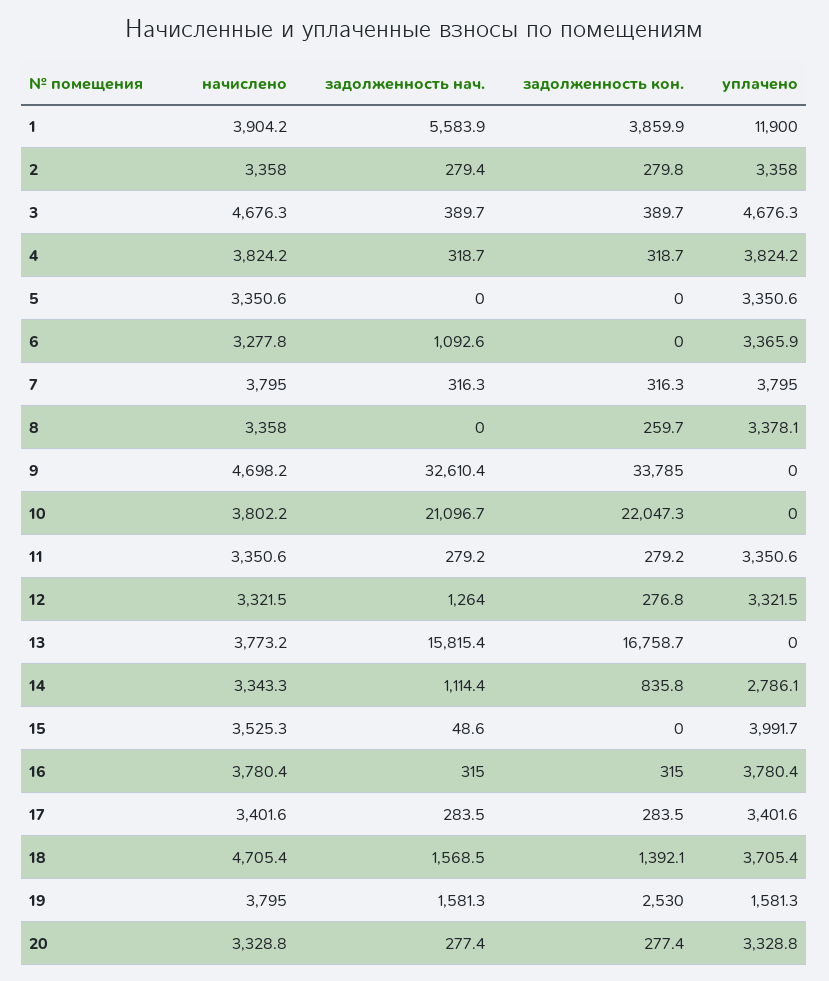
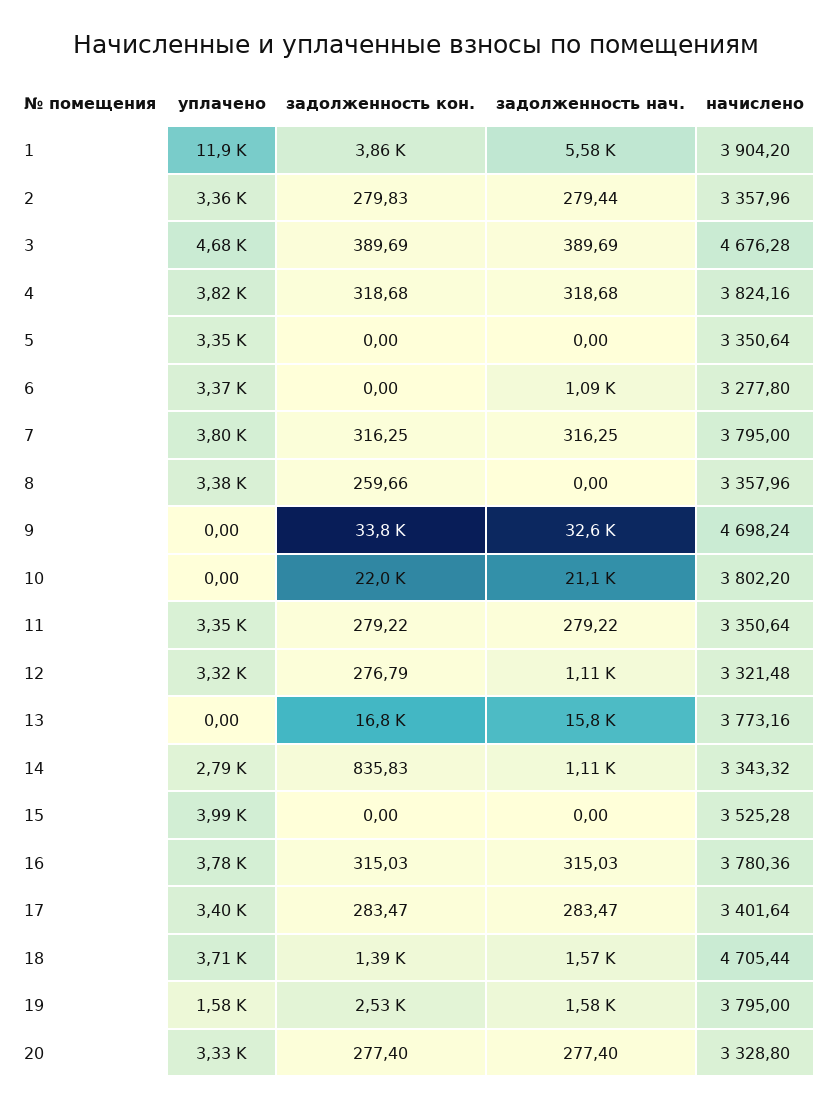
  {
    "начислено": {
      "1": 3904.2,
      "2": 3357.96,
      "3": 4676.28,
      "4": 3824.16,
      "5": 3350.64,
      "6": 3277.8,
      "7": 3795,
      "8": 3357.96,
      "9": 4698.24,
      "10": 3802.2,
      "11": 3350.64,
      "12": 3321.48,
      "13": 3773.16,
      "14": 3343.32,
      "15": 3525.28,
      "16": 3780.36,
      "17": 3401.64,
      "18": 4705.44,
      "19": 3795,
      "20": 3328.8
    },
    "задолженность нач.": {
      "1": 5583.9,
      "2": 279.44,
      "3": 389.69,
      "4": 318.68,
      "5": 0,
      "6": 1092.6,
      "7": 316.25,
      "8": 0,
      "9": 32610.4,
      "10": 21096.7,
      "11": 279.22,
-     "12": 1264,
+     "12": 1110,
      "13": 15815.4,
      "14": 1114.4,
-     "15": 48.6,
+     "15": 0,
      "16": 315.03,
      "17": 283.47,
      "18": 1568.5,
      "19": 1581.3,
      "20": 277.4
    },
    "задолженность кон.": {
      "1": 3859.9,
      "2": 279.83,
      "3": 389.69,
      "4": 318.68,
      "5": 0,
      "6": 0,
      "7": 316.25,
      "8": 259.66,
      "9": 33785,
      "10": 22047.3,
      "11": 279.22,
      "12": 276.79,
      "13": 16758.7,
      "14": 835.83,
      "15": 0,
      "16": 315.03,
      "17": 283.47,
      "18": 1392.1,
      "19": 2530,
      "20": 277.4
    },
    "уплачено": {
      "1": 11900,
      "2": 3358,
      "3": 4676.3,
      "4": 3824.2,
      "5": 3350.6,
      "6": 3365.9,
      "7": 3795,
      "8": 3378.1,
      "9": 0,
      "10": 0,
      "11": 3350.6,
      "12": 3321.5,
      "13": 0,
      "14": 2786.1,
      "15": 3991.7,
      "16": 3780.4,
      "17": 3401.6,
      "18": 3705.4,
      "19": 1581.3,
      "20": 3328.8
    }
  }

